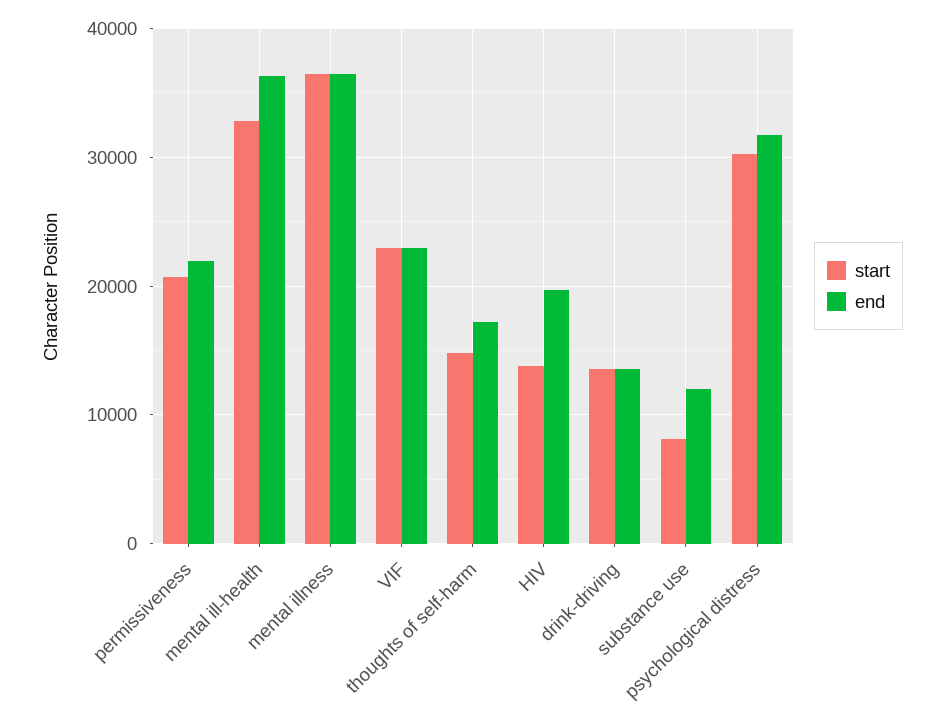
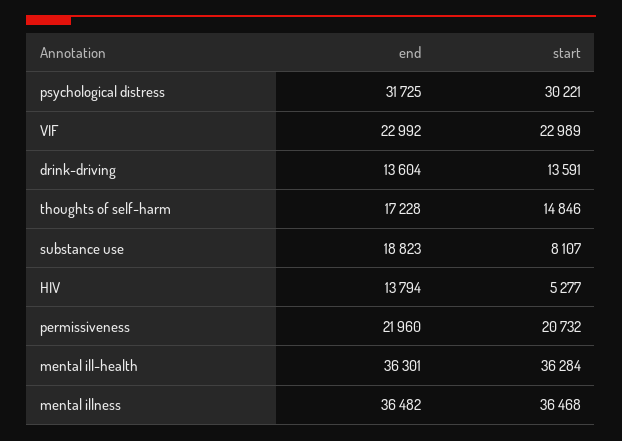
  {
    "start": {
      "permissiveness": 20732,
-     "mental ill-health": 33000,
+     "mental ill-health": 36284,
      "mental illness": 36468,
      "VIF": 22989,
      "thoughts of self-harm": 14846,
-     "HIV": 14000,
+     "HIV": 5277,
      "drink-driving": 13591,
      "substance use": 8107,
      "psychological distress": 30221
    },
    "end": {
      "permissiveness": 21960,
      "mental ill-health": 36301,
      "mental illness": 36482,
      "VIF": 22992,
      "thoughts of self-harm": 17228,
-     "HIV": 20000,
+     "HIV": 13794,
      "drink-driving": 13604,
-     "substance use": 12000,
+     "substance use": 18823,
      "psychological distress": 31725
    }
  }

